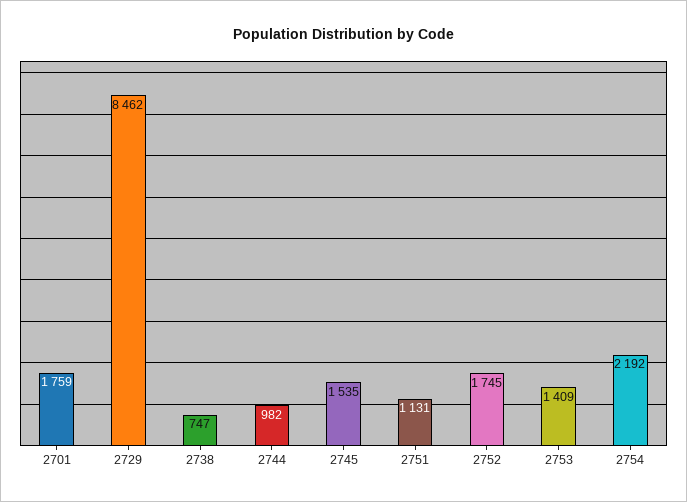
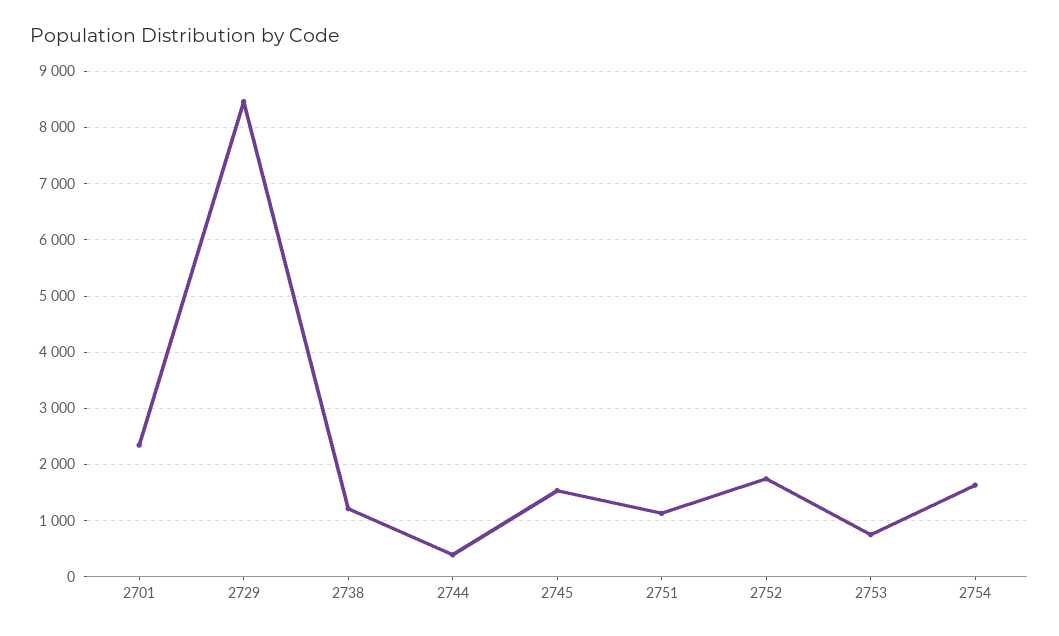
  {
-   "2701": 1759,
+   "2701": 2400,
    "2729": 8462,
-   "2738": 747,
+   "2738": 1200,
-   "2744": 982,
+   "2744": 400,
    "2745": 1535,
    "2751": 1131,
    "2752": 1745,
-   "2753": 1409,
+   "2753": 800,
-   "2754": 2192
+   "2754": 1600
  }

